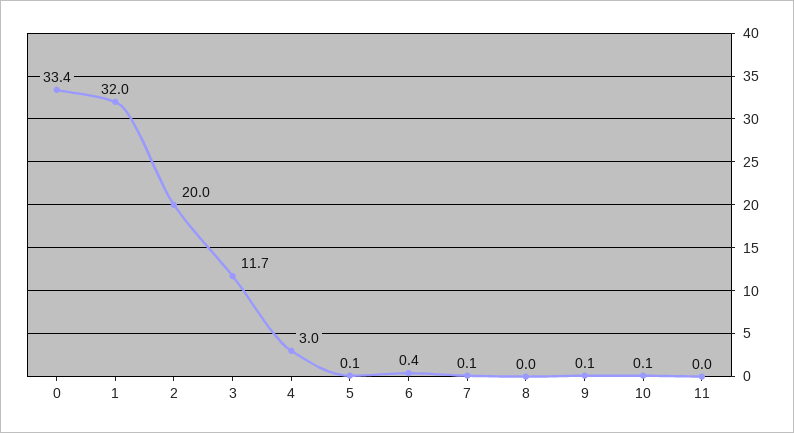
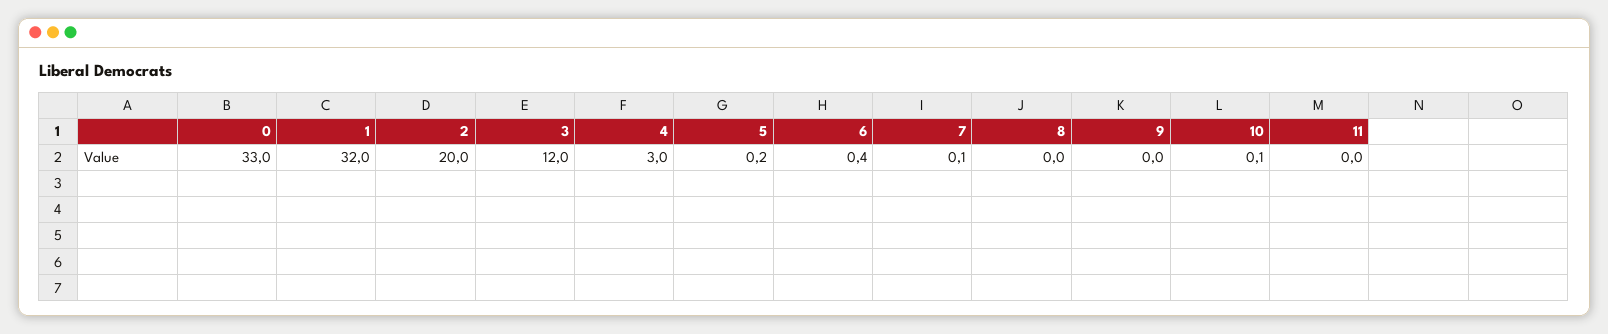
  {
-   "0": 33.4,
+   "0": 33,
    "1": 32,
    "2": 20,
-   "3": 11.7,
+   "3": 12,
    "4": 3,
-   "5": 0.1,
+   "5": 0.2,
    "6": 0.4,
    "7": 0.1,
    "8": 0,
-   "9": 0.1,
+   "9": 0,
    "10": 0.1,
    "11": 0
  }

